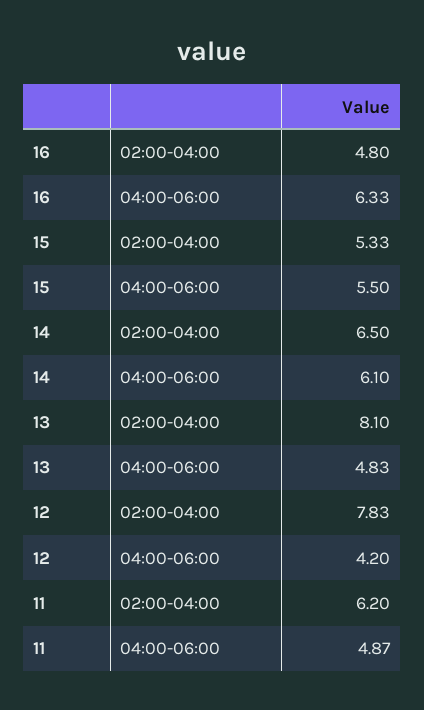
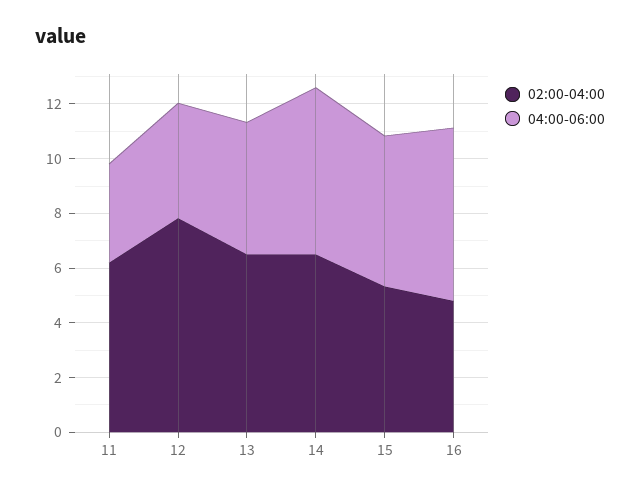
  {
    "02:00-04:00": {
      "16": 4.8,
      "15": 5.33,
      "14": 6.5,
-     "13": 8.1,
+     "13": 6.5,
      "12": 7.83,
      "11": 6.2
    },
    "04:00-06:00": {
      "16": 6.33,
      "15": 5.5,
      "14": 6.1,
      "13": 4.83,
      "12": 4.2,
-     "11": 4.87
+     "11": 3.5
    }
  }

